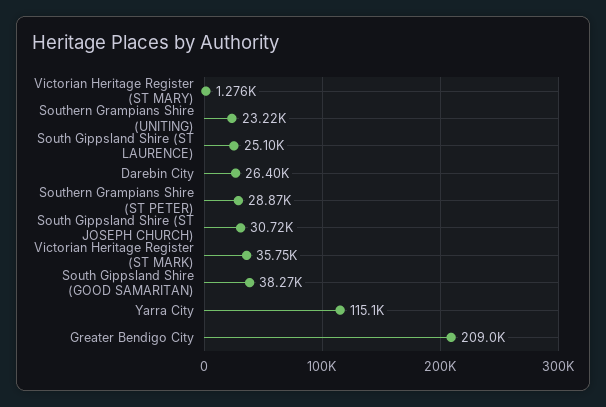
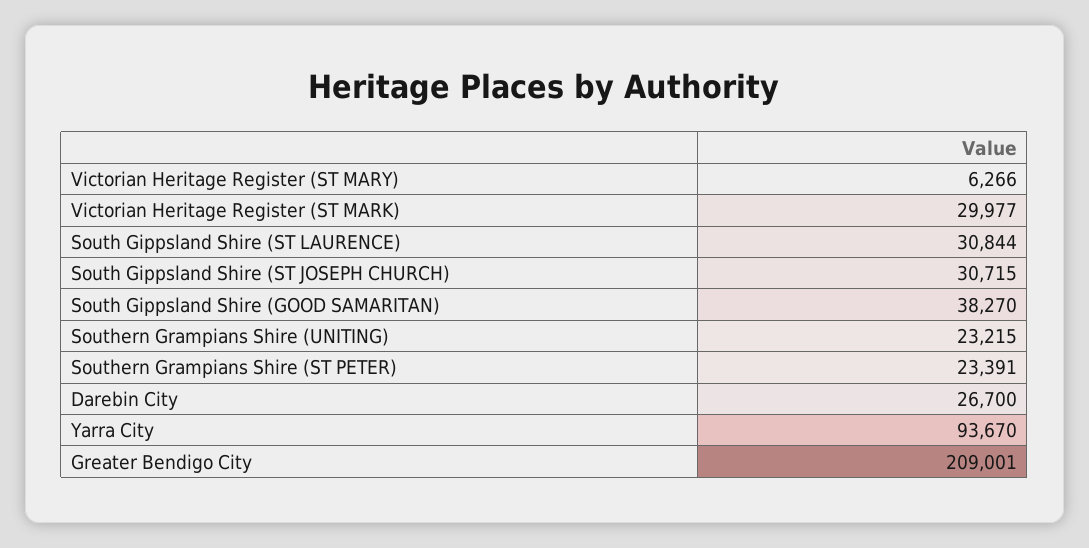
  {
-   "Victorian Heritage Register (ST MARY)": 1276,
+   "Victorian Heritage Register (ST MARY)": 6266,
    "Southern Grampians Shire (UNITING)": 23215,
-   "South Gippsland Shire (ST LAURENCE)": 25100,
+   "South Gippsland Shire (ST LAURENCE)": 30844,
-   "Darebin City": 26400,
+   "Darebin City": 26700,
-   "Southern Grampians Shire (ST PETER)": 28870,
+   "Southern Grampians Shire (ST PETER)": 23391,
    "South Gippsland Shire (ST JOSEPH CHURCH)": 30715,
-   "Victorian Heritage Register (ST MARK)": 35750,
+   "Victorian Heritage Register (ST MARK)": 29977,
    "South Gippsland Shire (GOOD SAMARITAN)": 38270,
-   "Yarra City": 115100,
+   "Yarra City": 93670,
    "Greater Bendigo City": 209001
  }

